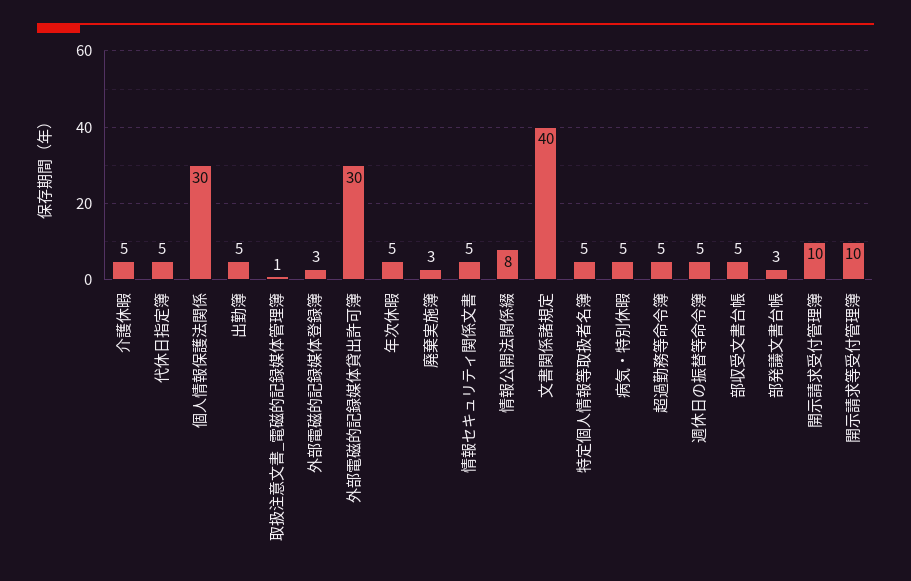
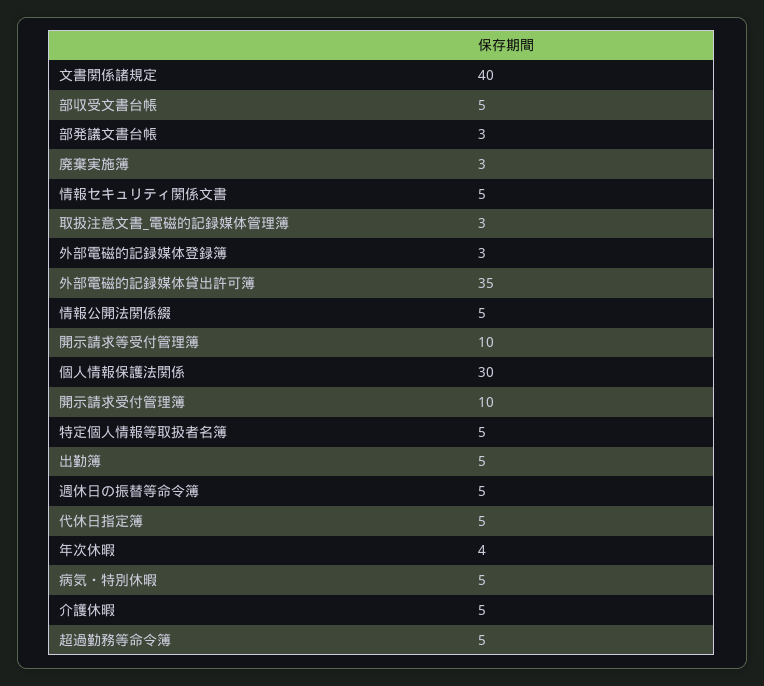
  {
    "介護休暇": 5,
    "代休日指定簿": 5,
    "個人情報保護法関係": 30,
    "出勤簿": 5,
-   "取扱注意文書_電磁的記録媒体管理簿": 1,
+   "取扱注意文書_電磁的記録媒体管理簿": 3,
    "外部電磁的記録媒体登録簿": 3,
-   "外部電磁的記録媒体貸出許可簿": 30,
+   "外部電磁的記録媒体貸出許可簿": 35,
-   "年次休暇": 5,
+   "年次休暇": 4,
    "廃棄実施簿": 3,
    "情報セキュリティ関係文書": 5,
-   "情報公開法関係綴": 8,
+   "情報公開法関係綴": 5,
    "文書関係諸規定": 40,
    "特定個人情報等取扱者名簿": 5,
    "病気・特別休暇": 5,
    "超過勤務等命令簿": 5,
    "週休日の振替等命令簿": 5,
    "部収受文書台帳": 5,
    "部発議文書台帳": 3,
    "開示請求受付管理簿": 10,
    "開示請求等受付管理簿": 10
  }

